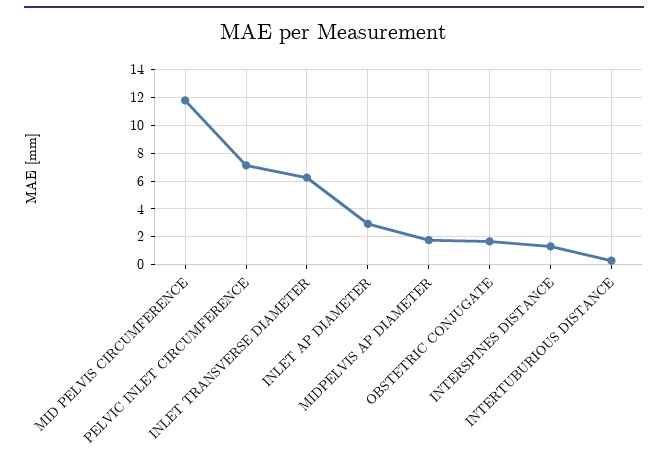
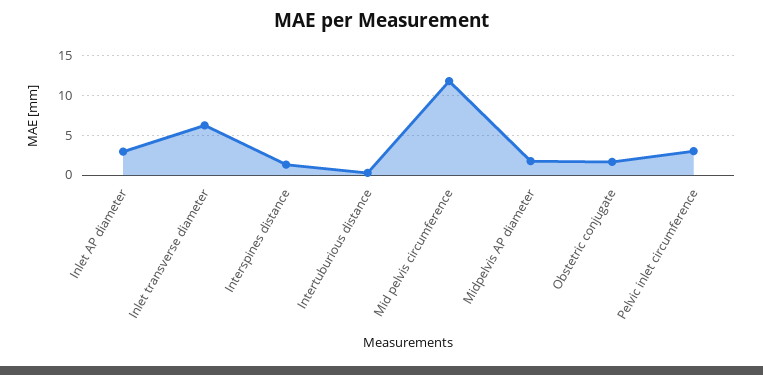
  {
    "MID PELVIS CIRCUMFERENCE": 12,
-   "PELVIC INLET CIRCUMFERENCE": 7,
+   "PELVIC INLET CIRCUMFERENCE": 3,
    "INLET TRANSVERSE DIAMETER": 6,
    "INLET AP DIAMETER": 3,
    "MIDPELVIS AP DIAMETER": 2,
    "OBSTETRIC CONJUGATE": 1.5,
    "INTERSPINES DISTANCE": 1.5,
    "INTERTUBURIOUS DISTANCE": 0.5
  }

